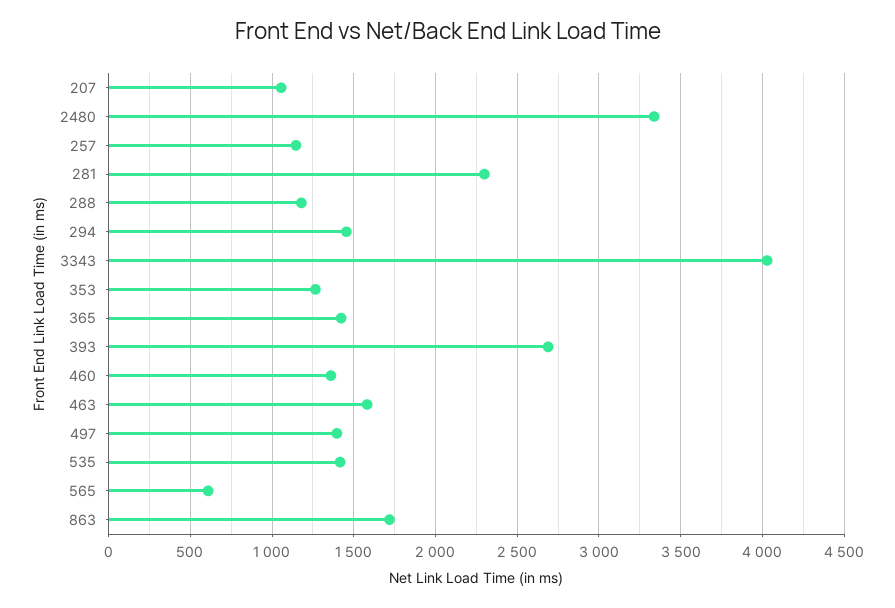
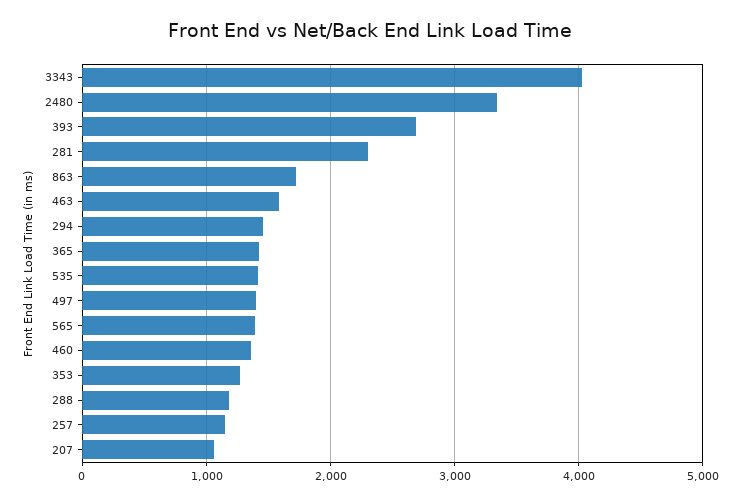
  {
    "207": 1050,
    "2480": 3350,
    "257": 1150,
    "281": 2300,
    "288": 1200,
    "294": 1450,
    "3343": 4050,
    "353": 1250,
    "365": 1400,
    "393": 2700,
    "460": 1350,
    "463": 1600,
    "497": 1400,
    "535": 1400,
-   "565": 600,
+   "565": 1400,
    "863": 1700
  }

